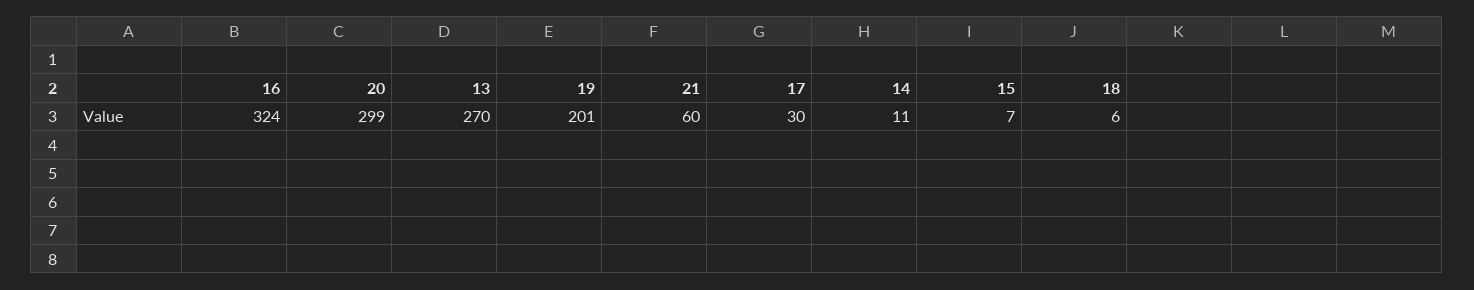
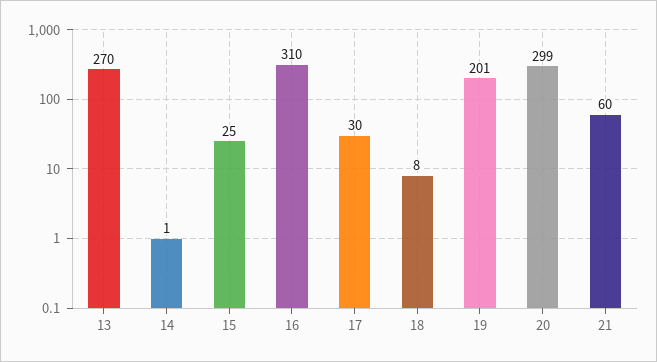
  {
-   "16": 324,
+   "16": 310,
    "20": 299,
    "13": 270,
    "19": 201,
    "21": 60,
    "17": 30,
-   "14": 11,
+   "14": 1,
-   "15": 7,
+   "15": 25,
-   "18": 6
+   "18": 8
  }

